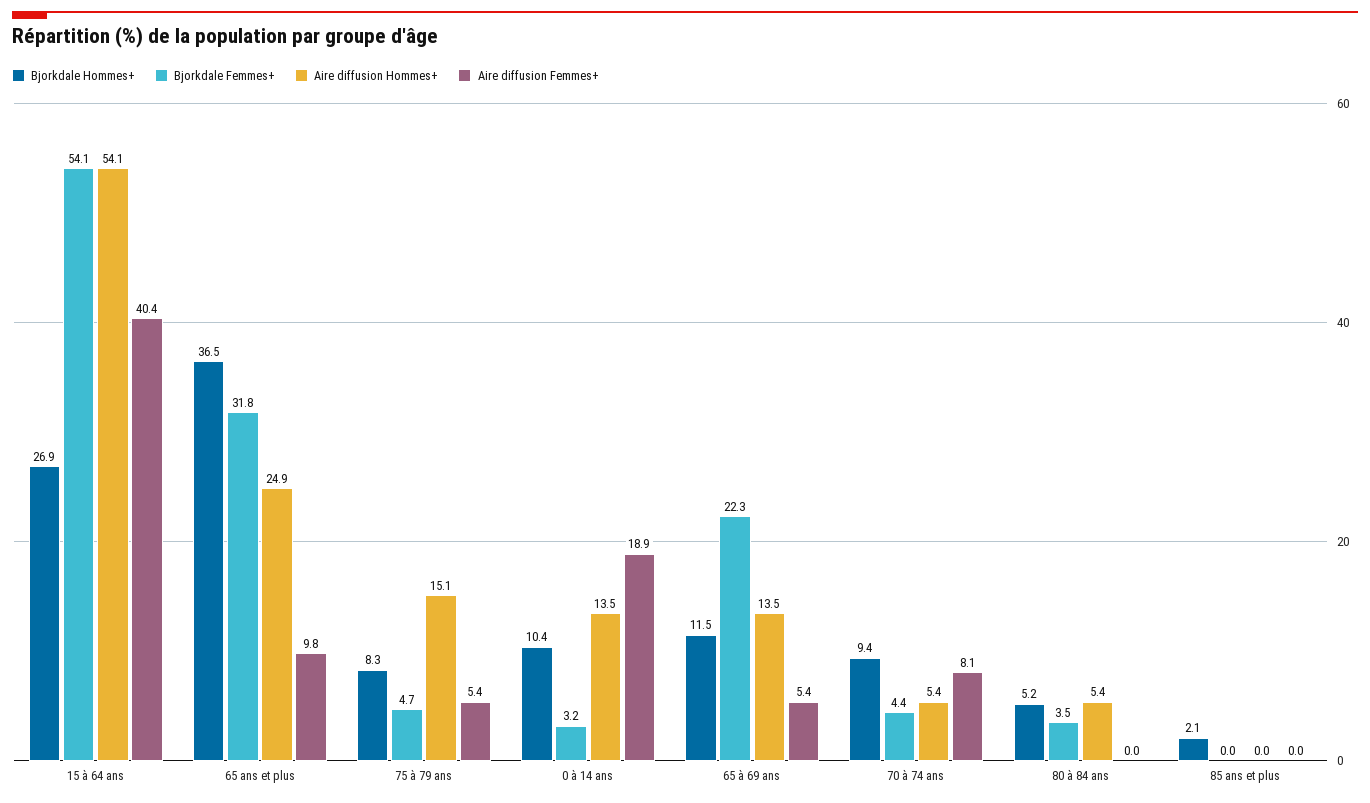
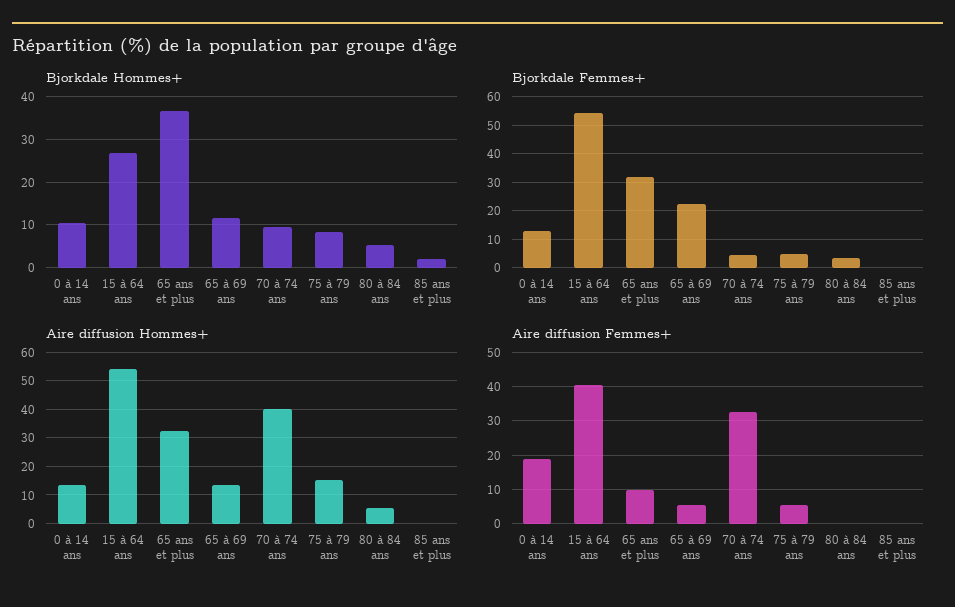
  {
    "Bjorkdale Hommes+": {
      "15 à 64 ans": 26.9,
      "65 ans et plus": 36.5,
      "75 à 79 ans": 8.3,
      "0 à 14 ans": 10.4,
      "65 à 69 ans": 11.5,
      "70 à 74 ans": 9.4,
      "80 à 84 ans": 5.2,
      "85 ans et plus": 2.1
    },
    "Bjorkdale Femmes+": {
      "15 à 64 ans": 54.1,
      "65 ans et plus": 31.8,
      "75 à 79 ans": 4.7,
-     "0 à 14 ans": 3.2,
+     "0 à 14 ans": 12.5,
      "65 à 69 ans": 22.3,
      "70 à 74 ans": 4.4,
      "80 à 84 ans": 3.5,
      "85 ans et plus": 0
    },
    "Aire diffusion Hommes+": {
      "15 à 64 ans": 54.1,
-     "65 ans et plus": 24.9,
+     "65 ans et plus": 32.5,
      "75 à 79 ans": 15.1,
      "0 à 14 ans": 13.5,
      "65 à 69 ans": 13.5,
-     "70 à 74 ans": 5.4,
+     "70 à 74 ans": 40,
      "80 à 84 ans": 5.4,
      "85 ans et plus": 0
    },
    "Aire diffusion Femmes+": {
      "15 à 64 ans": 40.4,
      "65 ans et plus": 9.8,
      "75 à 79 ans": 5.4,
      "0 à 14 ans": 18.9,
      "65 à 69 ans": 5.4,
-     "70 à 74 ans": 8.1,
+     "70 à 74 ans": 32,
      "80 à 84 ans": 0,
      "85 ans et plus": 0
    }
  }

